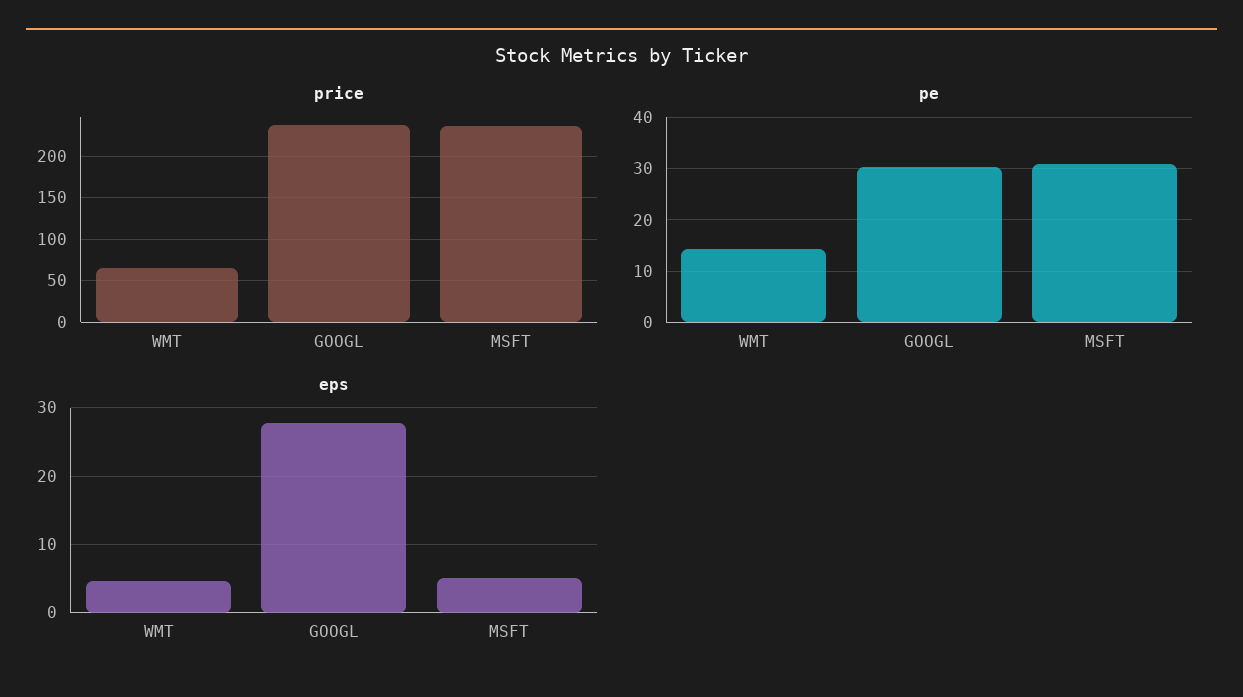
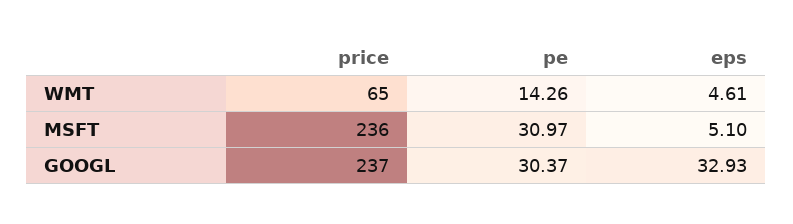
  {
    "price": {
      "WMT": 65,
      "GOOGL": 237,
      "MSFT": 236
    },
    "pe": {
      "WMT": 14.26,
      "GOOGL": 30.37,
      "MSFT": 30.97
    },
    "eps": {
      "WMT": 4.61,
-     "GOOGL": 28,
+     "GOOGL": 32.93,
      "MSFT": 5.1
    }
  }

